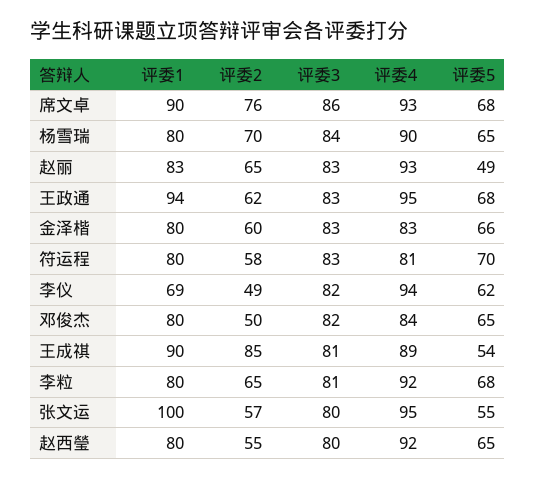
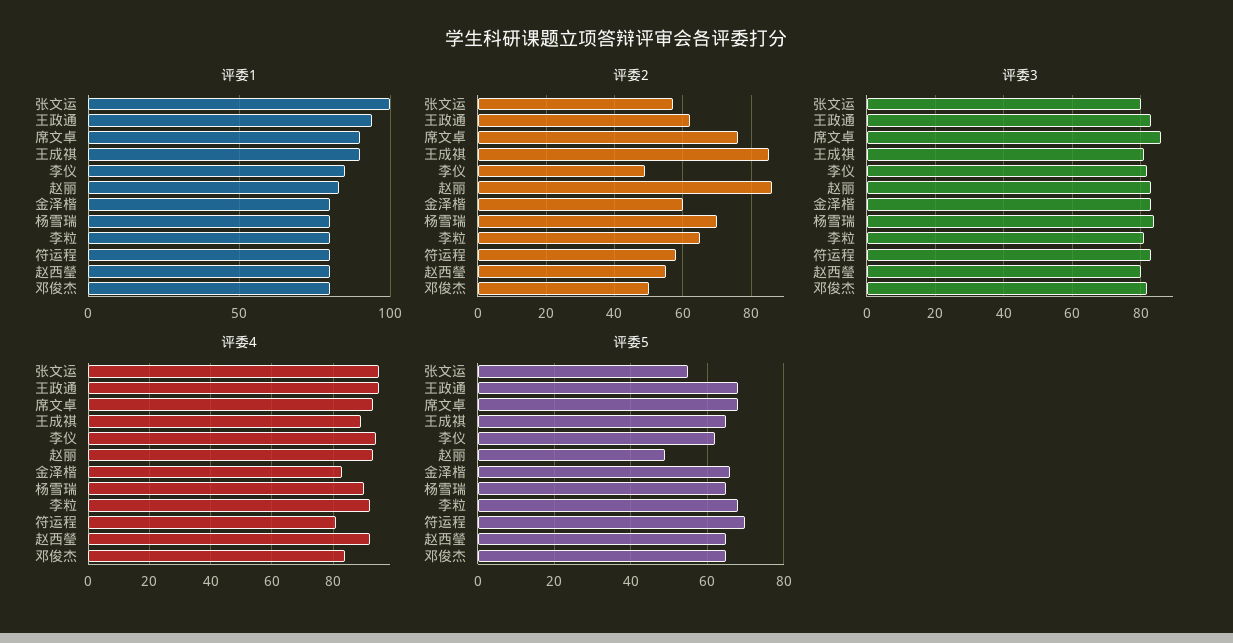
  {
    "评委1": {
      "席文卓": 90,
      "杨雪瑞": 80,
      "赵丽": 83,
      "王政通": 94,
      "金泽楷": 80,
      "符运程": 80,
-     "李仪": 69,
+     "李仪": 85,
      "邓俊杰": 80,
      "王成祺": 90,
      "李粒": 80,
      "张文运": 100,
      "赵西瑩": 80
    },
    "评委2": {
      "席文卓": 76,
      "杨雪瑞": 70,
-     "赵丽": 65,
+     "赵丽": 85,
      "王政通": 62,
      "金泽楷": 60,
      "符运程": 58,
      "李仪": 49,
      "邓俊杰": 50,
      "王成祺": 85,
      "李粒": 65,
      "张文运": 57,
      "赵西瑩": 55
    },
    "评委3": {
      "席文卓": 86,
      "杨雪瑞": 84,
      "赵丽": 83,
      "王政通": 83,
      "金泽楷": 83,
      "符运程": 83,
      "李仪": 82,
      "邓俊杰": 82,
      "王成祺": 81,
      "李粒": 81,
      "张文运": 80,
      "赵西瑩": 80
    },
    "评委4": {
      "席文卓": 93,
      "杨雪瑞": 90,
      "赵丽": 93,
      "王政通": 95,
      "金泽楷": 83,
      "符运程": 81,
      "李仪": 94,
      "邓俊杰": 84,
      "王成祺": 89,
      "李粒": 92,
      "张文运": 95,
      "赵西瑩": 92
    },
    "评委5": {
      "席文卓": 68,
      "杨雪瑞": 65,
      "赵丽": 49,
      "王政通": 68,
      "金泽楷": 66,
      "符运程": 70,
      "李仪": 62,
      "邓俊杰": 65,
-     "王成祺": 54,
+     "王成祺": 65,
      "李粒": 68,
      "张文运": 55,
      "赵西瑩": 65
    }
  }

